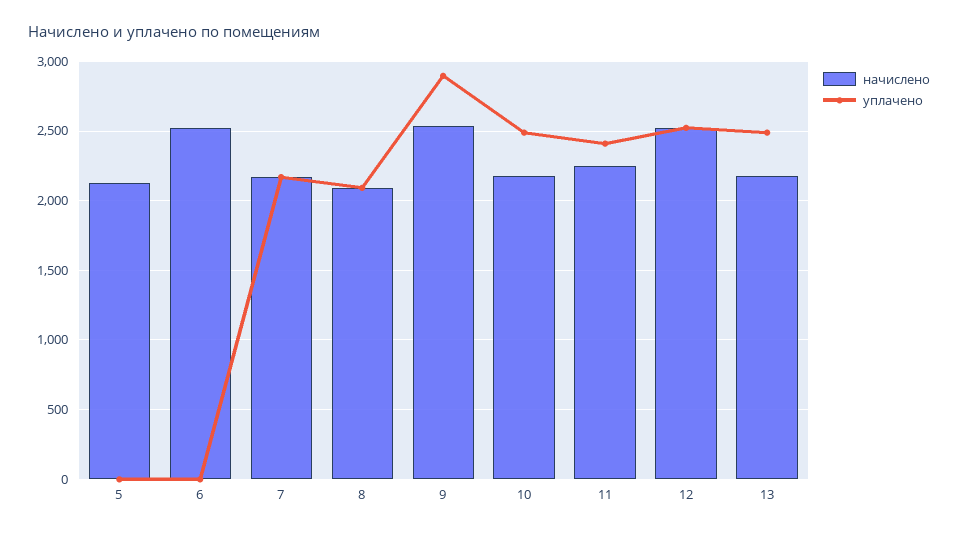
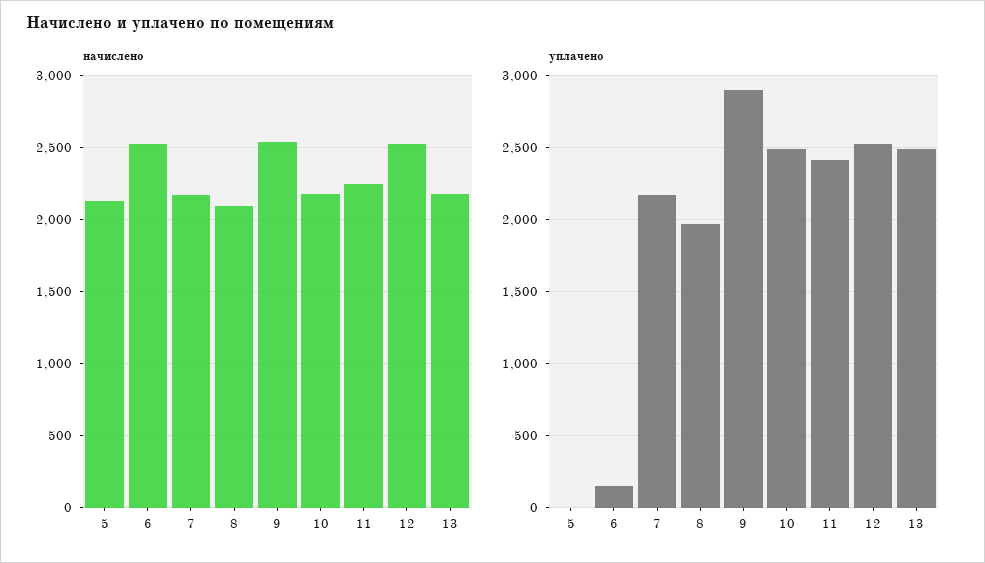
  {
    "начислено": {
      "5": 2150,
      "6": 2500,
      "7": 2150,
      "8": 2100,
      "9": 2550,
      "10": 2200,
      "11": 2250,
      "12": 2500,
      "13": 2200
    },
    "уплачено": {
      "5": 0,
-     "6": 0,
+     "6": 150,
      "7": 2150,
-     "8": 2100,
+     "8": 1950,
      "9": 2900,
      "10": 2500,
      "11": 2400,
      "12": 2500,
      "13": 2500
    }
  }

